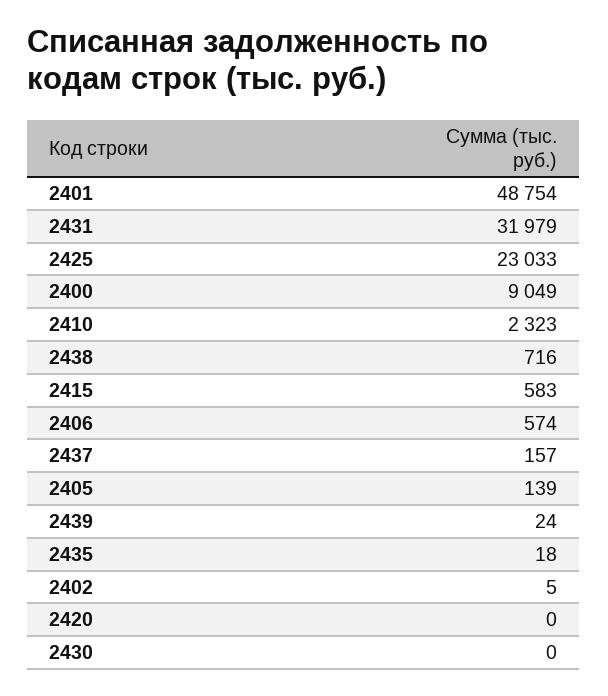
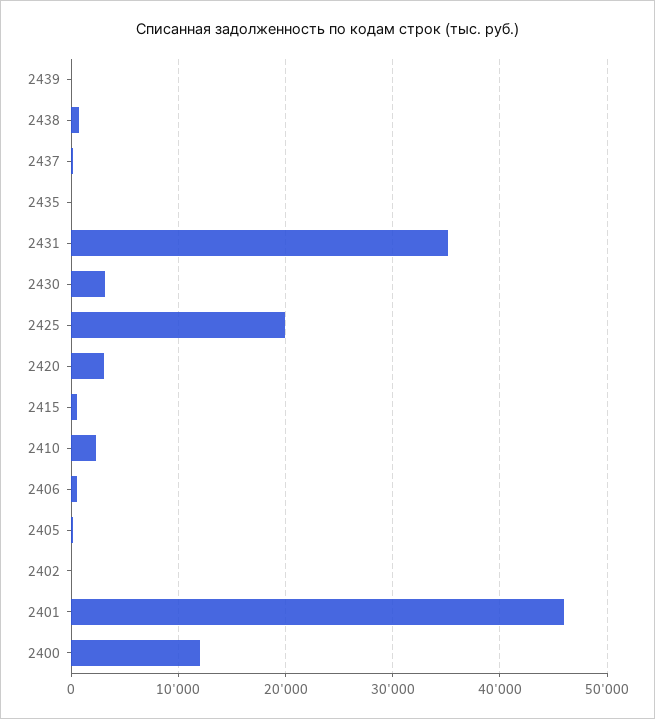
  {
-   "2401": 48754,
+   "2401": 46000,
-   "2431": 31979,
+   "2431": 35000,
-   "2425": 23033,
+   "2425": 20000,
-   "2400": 9049,
+   "2400": 12000,
    "2410": 2323,
    "2438": 716,
    "2415": 583,
    "2406": 574,
    "2437": 157,
    "2405": 139,
    "2439": 24,
    "2435": 18,
    "2402": 5,
-   "2420": 0,
+   "2420": 3000,
-   "2430": 0
+   "2430": 3000
  }

